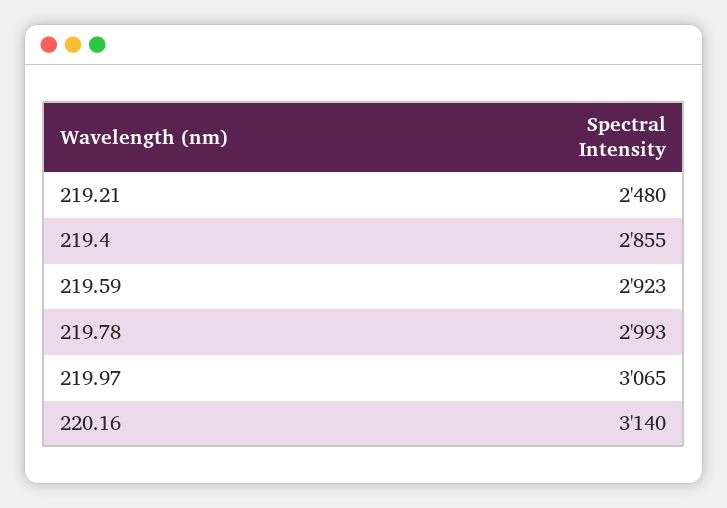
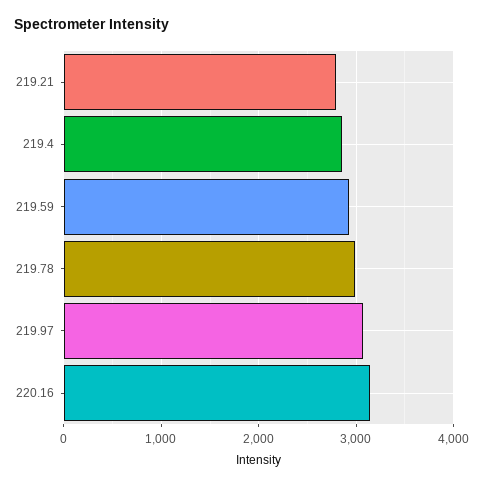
  {
-   "219.21": 2480,
+   "219.21": 2800,
    "219.4": 2855,
    "219.59": 2923,
    "219.78": 2993,
    "219.97": 3065,
    "220.16": 3140
  }

